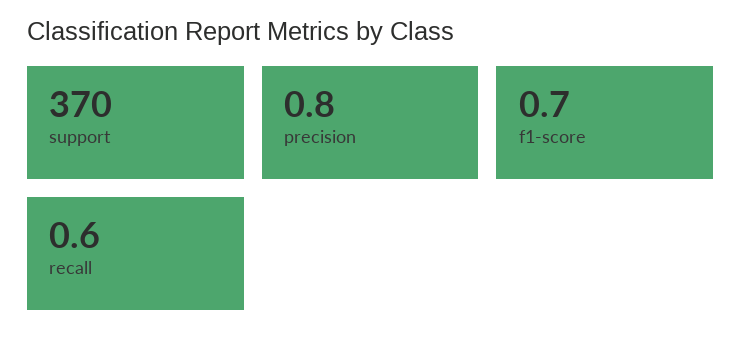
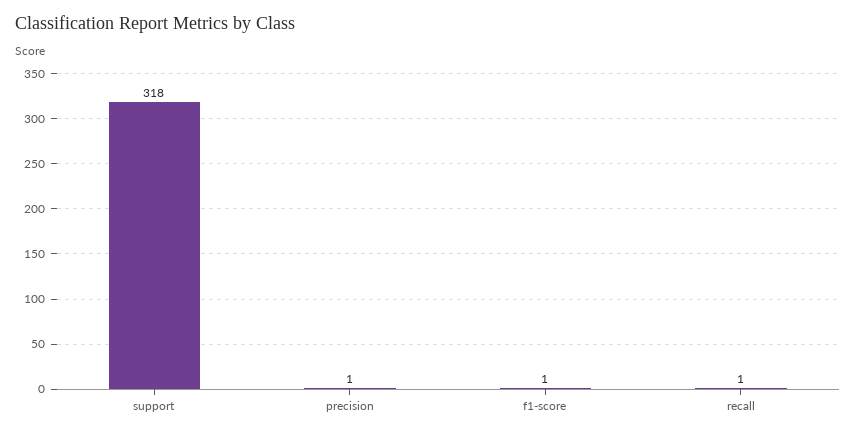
  {
-   "support": 370,
+   "support": 318,
    "precision": 0.8,
    "f1-score": 0.7,
    "recall": 0.6
  }

